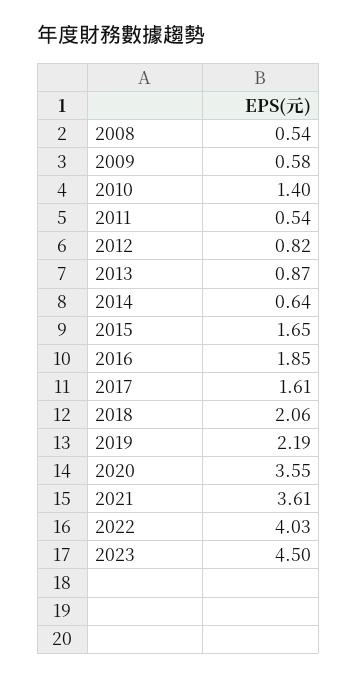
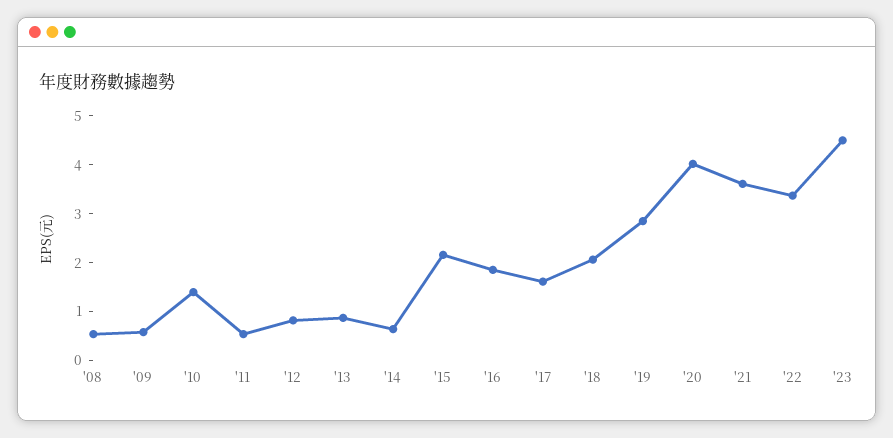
  {
    "2008": 0.54,
    "2009": 0.58,
    "2010": 1.4,
    "2011": 0.54,
    "2012": 0.82,
    "2013": 0.87,
    "2014": 0.64,
-   "2015": 1.65,
+   "2015": 2.2,
    "2016": 1.85,
    "2017": 1.61,
    "2018": 2.06,
-   "2019": 2.19,
+   "2019": 2.8,
-   "2020": 3.55,
+   "2020": 4,
    "2021": 3.61,
-   "2022": 4.03,
+   "2022": 3.4,
    "2023": 4.5
  }

